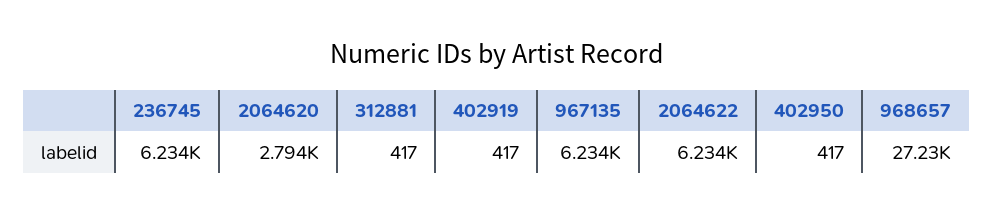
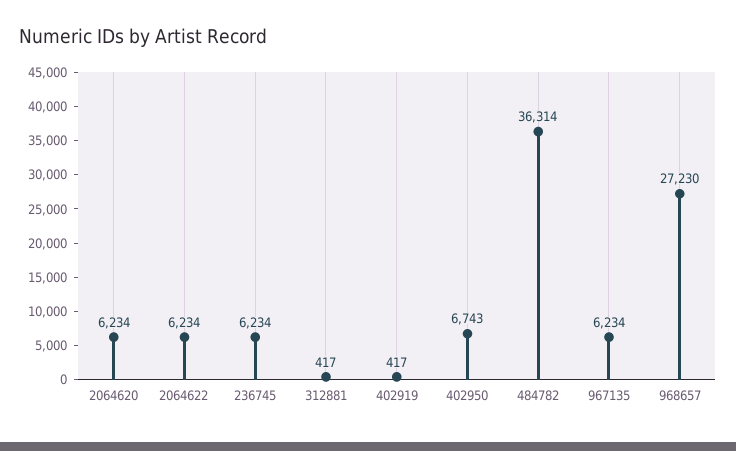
  {
    "236745": 6234,
-   "2064620": 2794,
+   "2064620": 6234,
    "312881": 417,
    "402919": 417,
    "967135": 6234,
    "2064622": 6234,
-   "402950": 417,
+   "402950": 6743,
-   "968657": 27230
+   "968657": 27230,
+   "484782": 36314
  }

